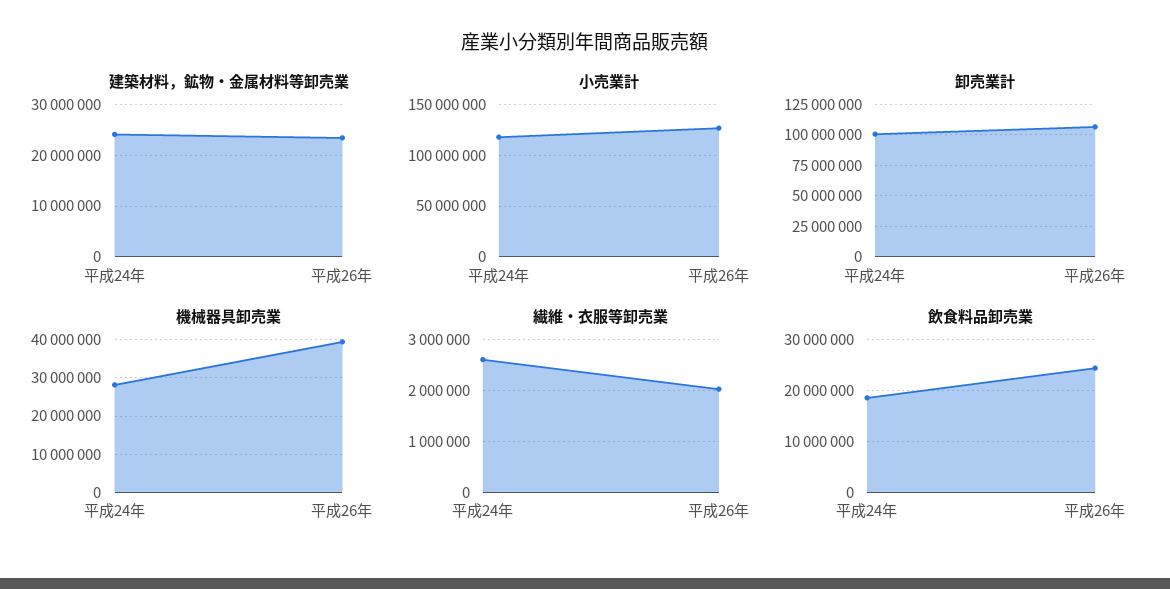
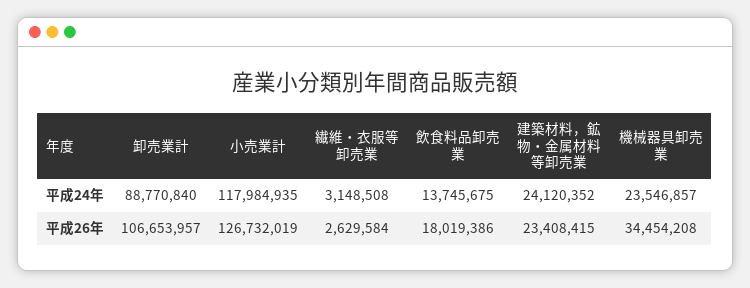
  {
    "建築材料，鉱物・金属材料等卸売業": {
      "平成24年": 24120352,
      "平成26年": 23408415
    },
    "小売業計": {
      "平成24年": 117984935,
      "平成26年": 126732019
    },
    "卸売業計": {
-     "平成24年": 100000000,
+     "平成24年": 88770840,
      "平成26年": 106653957
    },
    "機械器具卸売業": {
-     "平成24年": 28000000,
+     "平成24年": 23546857,
-     "平成26年": 40000000
+     "平成26年": 34454208
    },
    "繊維・衣服等卸売業": {
-     "平成24年": 2600000,
+     "平成24年": 3148508,
-     "平成26年": 2000000
+     "平成26年": 2629584
    },
    "飲食料品卸売業": {
-     "平成24年": 18000000,
+     "平成24年": 13745675,
-     "平成26年": 24000000
+     "平成26年": 18019386
    }
  }

